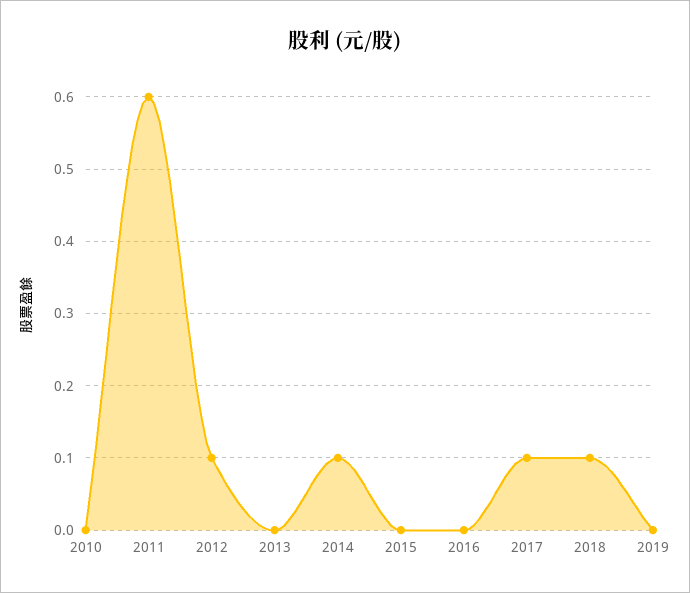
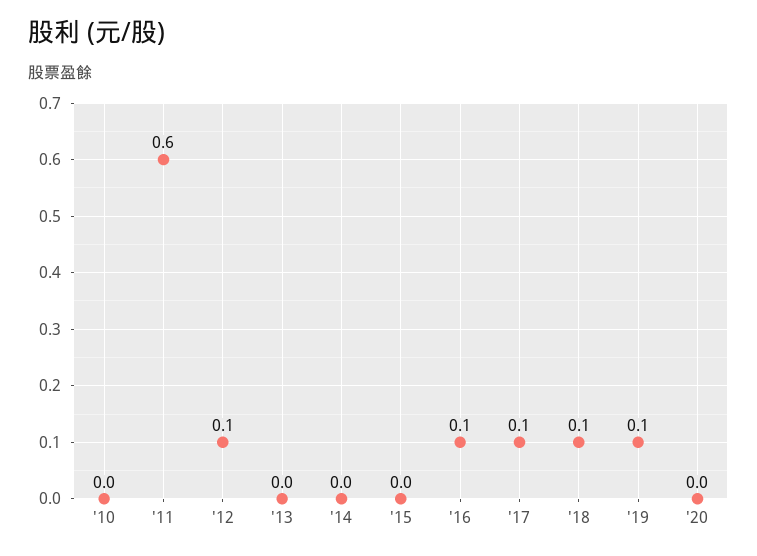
  {
    "2010": 0,
    "2011": 0.6,
    "2012": 0.1,
    "2013": 0,
-   "2014": 0.1,
+   "2014": 0,
    "2015": 0,
-   "2016": 0,
+   "2016": 0.1,
    "2017": 0.1,
    "2018": 0.1,
-   "2019": 0
+   "2019": 0.1,
+   "'20": 0
  }

